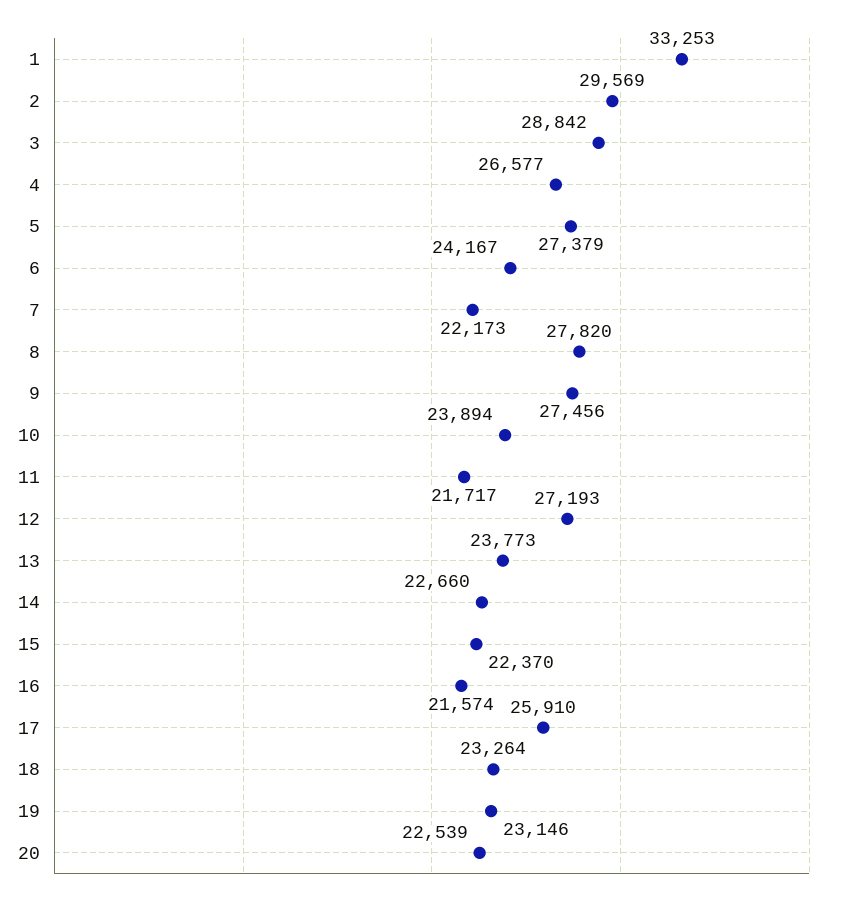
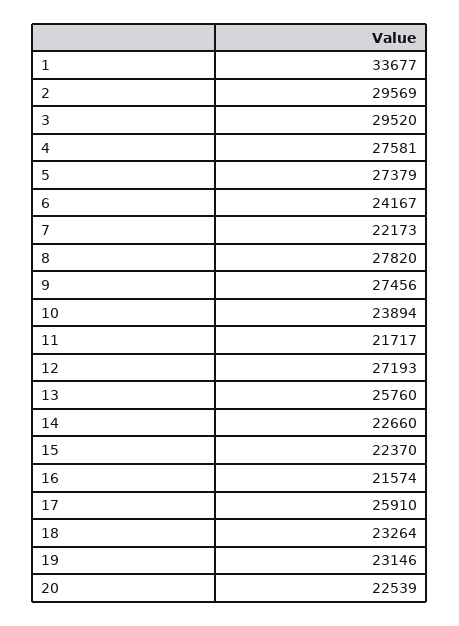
  {
-   "1": 33253,
+   "1": 33677,
    "2": 29569,
-   "3": 28842,
+   "3": 29520,
-   "4": 26577,
+   "4": 27581,
    "5": 27379,
    "6": 24167,
    "7": 22173,
    "8": 27820,
    "9": 27456,
    "10": 23894,
    "11": 21717,
    "12": 27193,
-   "13": 23773,
+   "13": 25760,
    "14": 22660,
    "15": 22370,
    "16": 21574,
    "17": 25910,
    "18": 23264,
    "19": 23146,
    "20": 22539
  }

